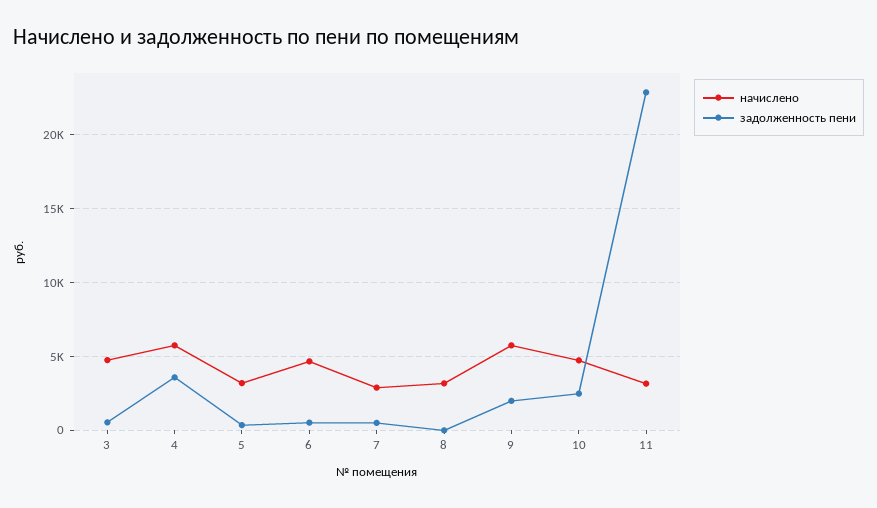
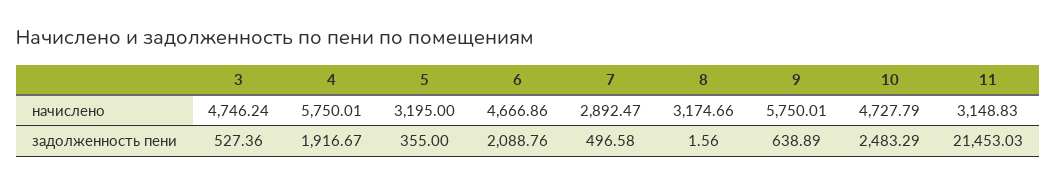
  {
    "начислено": {
      "3": 4746.24,
      "4": 5750.01,
      "5": 3195,
      "6": 4666.86,
      "7": 2892.47,
      "8": 3174.66,
      "9": 5750.01,
      "10": 4727.79,
      "11": 3148.83
    },
    "задолженность пени": {
      "3": 527.36,
-     "4": 3500,
+     "4": 1916.67,
      "5": 355,
-     "6": 500,
+     "6": 2088.76,
      "7": 496.58,
      "8": 1.56,
-     "9": 2000,
+     "9": 638.89,
      "10": 2483.29,
-     "11": 23000
+     "11": 21453.03
    }
  }

